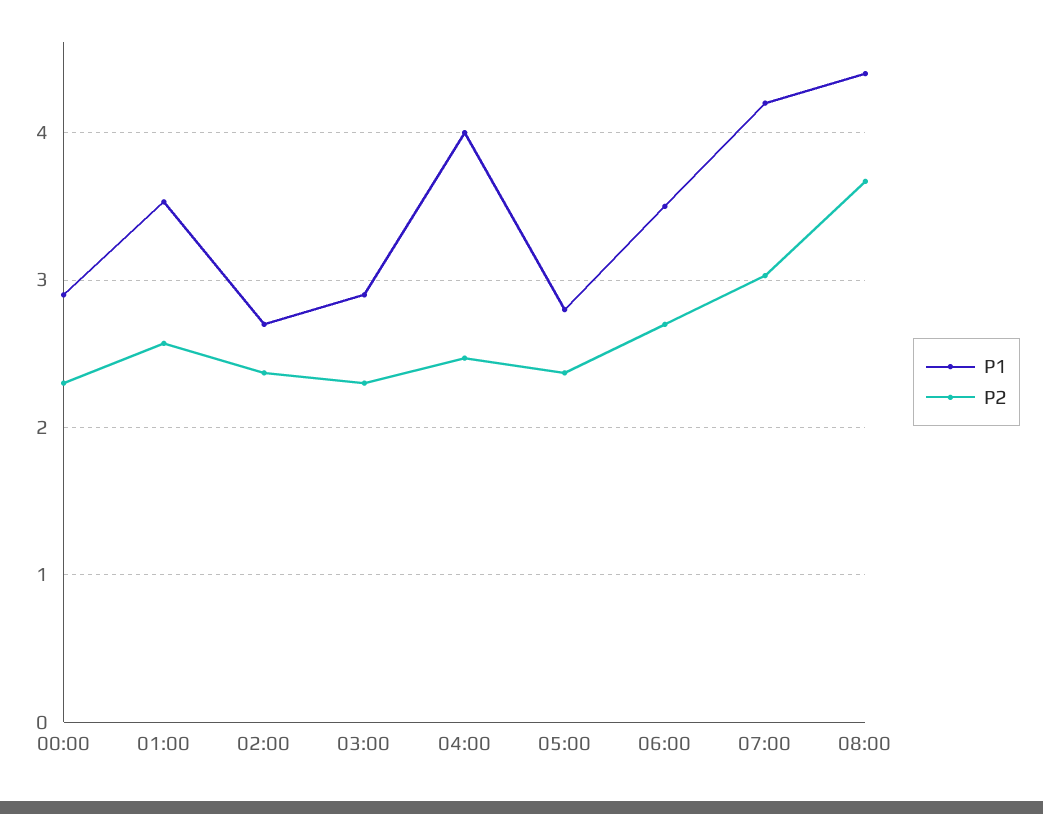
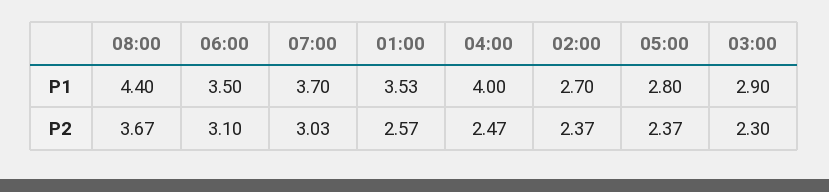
  {
    "P1": {
-     "00:00": 2.9,
      "01:00": 3.53,
      "02:00": 2.7,
      "03:00": 2.9,
      "04:00": 4,
      "05:00": 2.8,
      "06:00": 3.5,
-     "07:00": 4.2,
+     "07:00": 3.7,
      "08:00": 4.4
    },
    "P2": {
-     "00:00": 2.3,
      "01:00": 2.57,
      "02:00": 2.37,
      "03:00": 2.3,
      "04:00": 2.47,
      "05:00": 2.37,
-     "06:00": 2.7,
+     "06:00": 3.1,
      "07:00": 3.03,
      "08:00": 3.67
    }
  }

